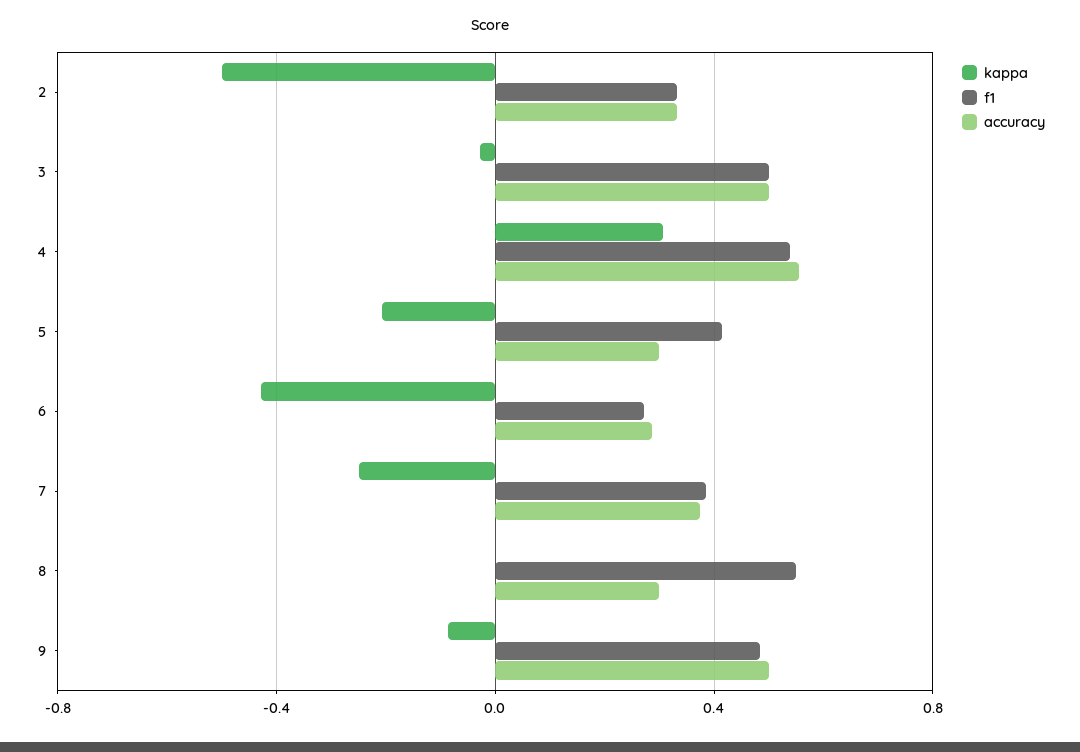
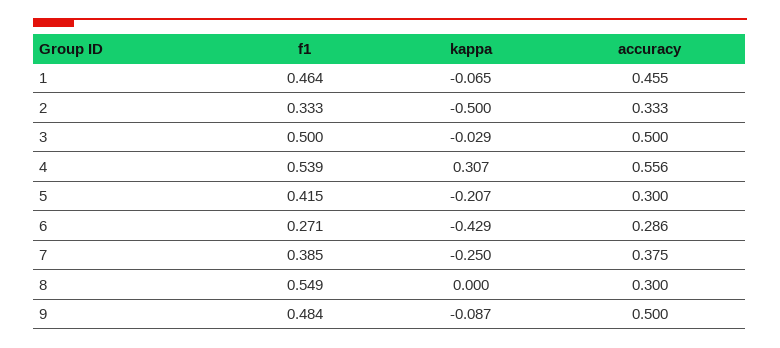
  {
    "kappa": {
      "2": -0.5,
      "3": -0.029,
      "4": 0.307,
      "5": -0.207,
      "6": -0.429,
      "7": -0.25,
      "8": 0,
-     "9": -0.087
+     "9": -0.087,
+     "1": -0.065
    },
    "f1": {
      "2": 0.333,
      "3": 0.5,
      "4": 0.539,
      "5": 0.415,
      "6": 0.271,
      "7": 0.385,
      "8": 0.549,
-     "9": 0.484
+     "9": 0.484,
+     "1": 0.464
    },
    "accuracy": {
      "2": 0.333,
      "3": 0.5,
      "4": 0.556,
      "5": 0.3,
      "6": 0.286,
      "7": 0.375,
      "8": 0.3,
-     "9": 0.5
+     "9": 0.5,
+     "1": 0.455
    }
  }

